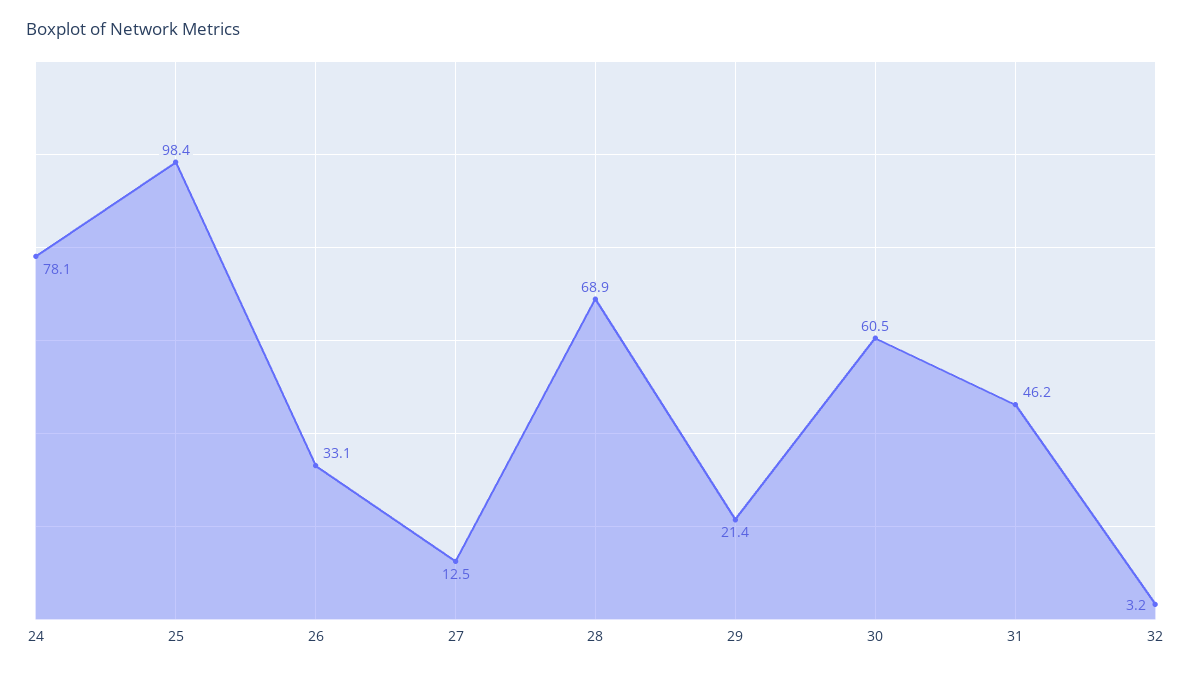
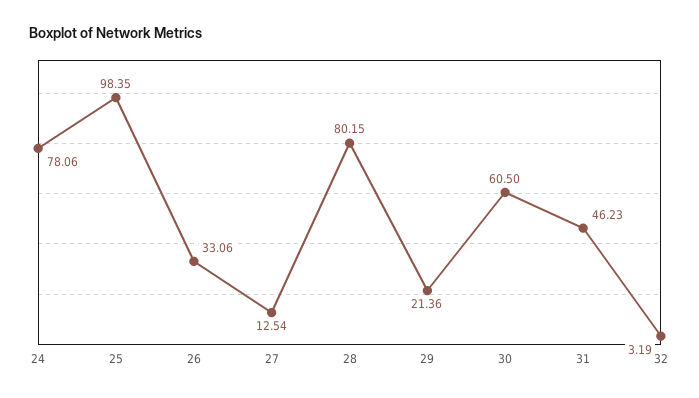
  {
    "24": 78.06,
    "25": 98.35,
    "26": 33.06,
    "27": 12.54,
-   "28": 68.9,
+   "28": 80.15,
    "29": 21.36,
    "30": 60.5,
    "31": 46.23,
    "32": 3.19
  }

